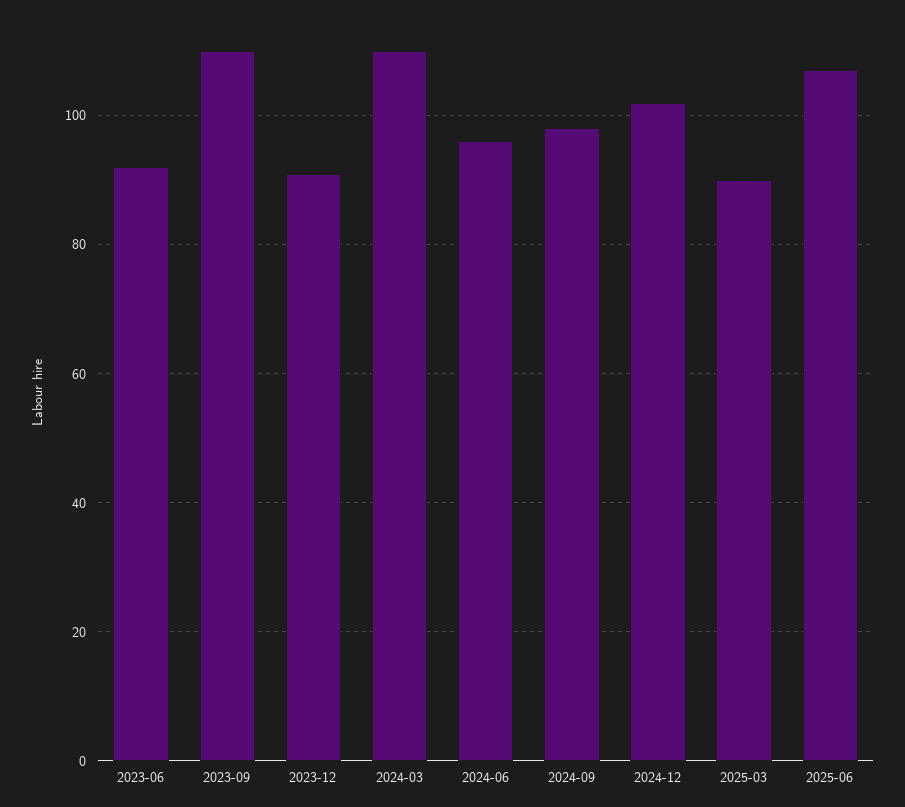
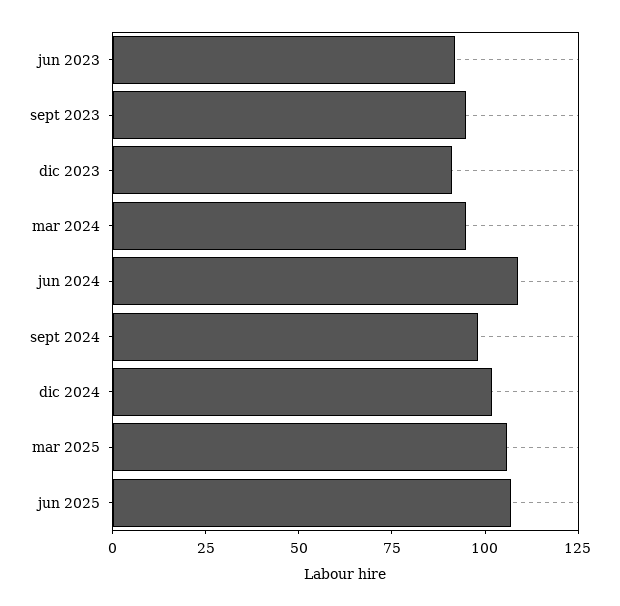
  {
    "2023-06": 90,
-   "2023-09": 110,
+   "2023-09": 95,
    "2023-12": 90,
-   "2024-03": 110,
+   "2024-03": 95,
-   "2024-06": 95,
+   "2024-06": 110,
    "2024-09": 100,
    "2024-12": 100,
-   "2025-03": 90,
+   "2025-03": 105,
    "2025-06": 105
  }

